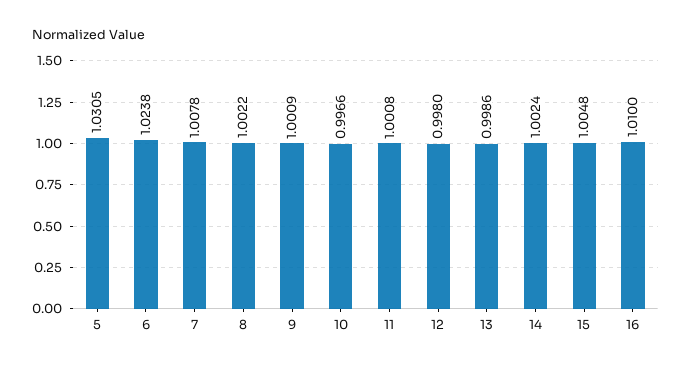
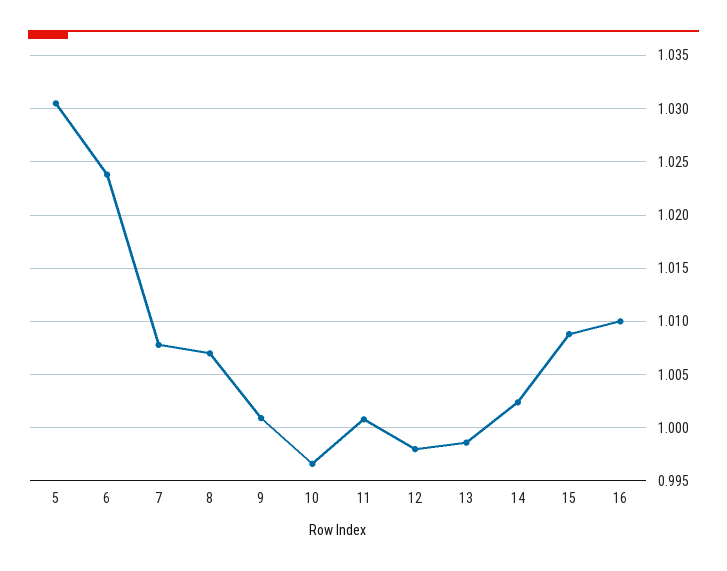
  {
    "5": 1.0305,
    "6": 1.0238,
    "7": 1.0078,
-   "8": 1.0022,
+   "8": 1.007,
    "9": 1.0009,
    "10": 0.9966,
    "11": 1.0008,
    "12": 0.998,
    "13": 0.9986,
    "14": 1.0024,
-   "15": 1.0048,
+   "15": 1.009,
    "16": 1.01
  }

